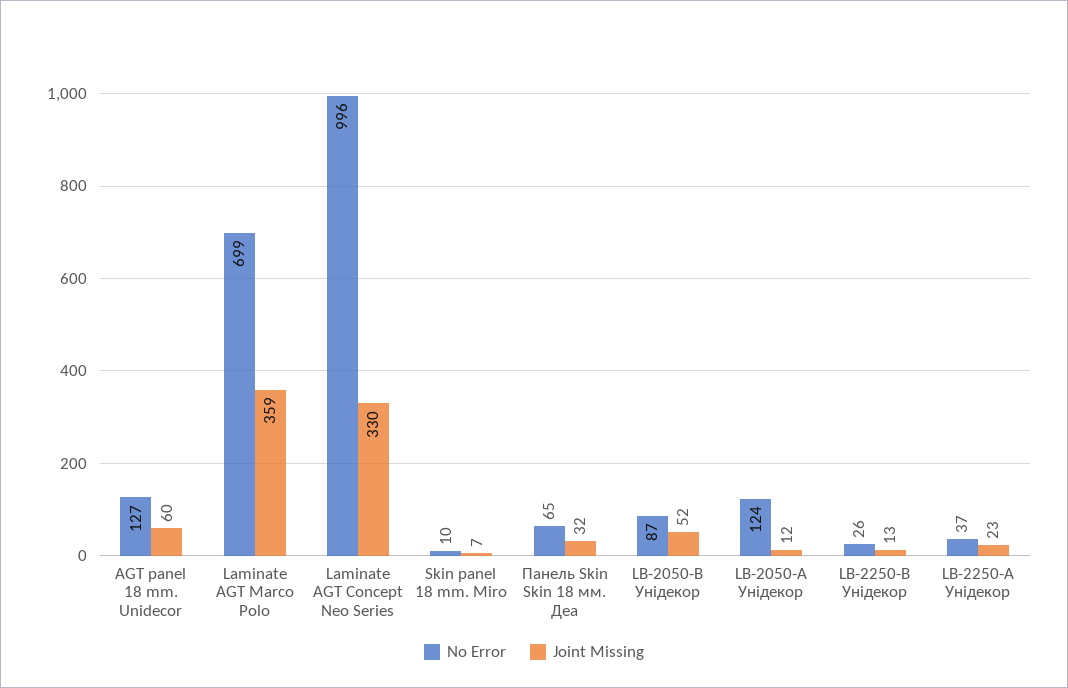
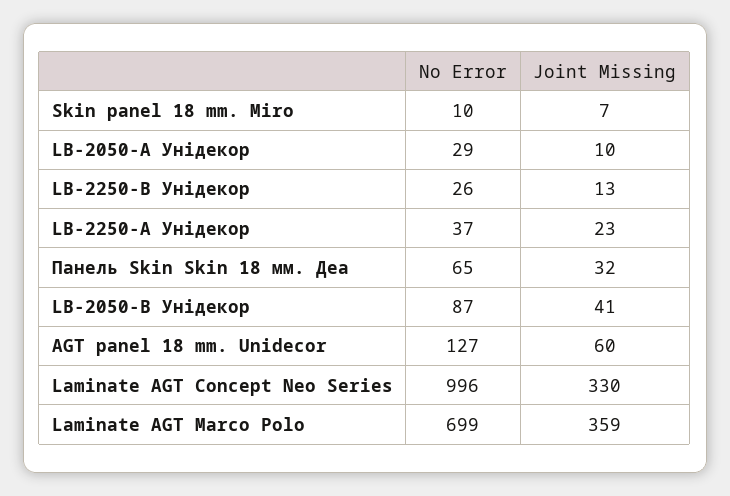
  {
    "No Error": {
      "AGT panel 18 mm. Unidecor": 127,
      "Laminate AGT Marco Polo": 699,
      "Laminate AGT Concept Neo Series": 996,
      "Skin panel 18 mm. Miro": 10,
      "Панель Skin Skin 18 мм. Деа": 65,
      "LB-2050-В Унідекор": 87,
-     "LB-2050-А Унідекор": 124,
+     "LB-2050-А Унідекор": 29,
      "LB-2250-В Унідекор": 26,
      "LB-2250-А Унідекор": 37
    },
    "Joint Missing": {
      "AGT panel 18 mm. Unidecor": 60,
      "Laminate AGT Marco Polo": 359,
      "Laminate AGT Concept Neo Series": 330,
      "Skin panel 18 mm. Miro": 7,
      "Панель Skin Skin 18 мм. Деа": 32,
-     "LB-2050-В Унідекор": 52,
+     "LB-2050-В Унідекор": 41,
-     "LB-2050-А Унідекор": 12,
+     "LB-2050-А Унідекор": 10,
      "LB-2250-В Унідекор": 13,
      "LB-2250-А Унідекор": 23
    }
  }

